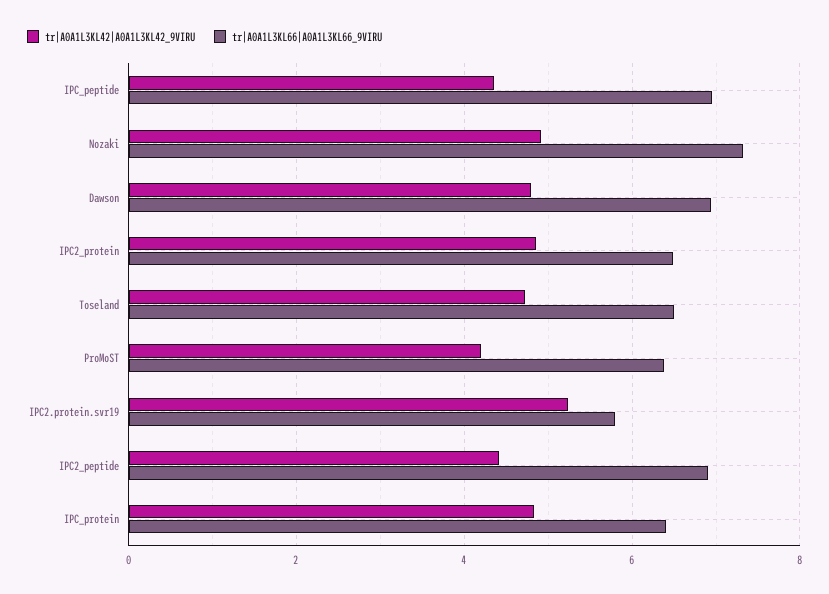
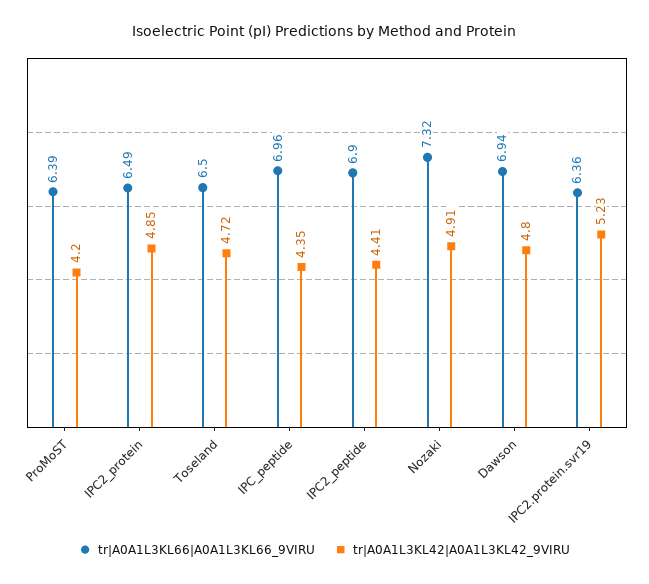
  {
    "tr|A0A1L3KL42|A0A1L3KL42_9VIRU": {
      "IPC_peptide": 4.35,
      "Nozaki": 4.91,
      "Dawson": 4.8,
      "IPC2_protein": 4.85,
      "Toseland": 4.72,
      "ProMoST": 4.2,
      "IPC2.protein.svr19": 5.23,
-     "IPC2_peptide": 4.41,
+     "IPC2_peptide": 4.41
-     "IPC_protein": 4.8
    },
    "tr|A0A1L3KL66|A0A1L3KL66_9VIRU": {
      "IPC_peptide": 6.96,
      "Nozaki": 7.32,
      "Dawson": 6.94,
      "IPC2_protein": 6.49,
      "Toseland": 6.5,
      "ProMoST": 6.39,
-     "IPC2.protein.svr19": 5.8,
+     "IPC2.protein.svr19": 6.36,
-     "IPC2_peptide": 6.9,
+     "IPC2_peptide": 6.9
-     "IPC_protein": 6.4
    }
  }

